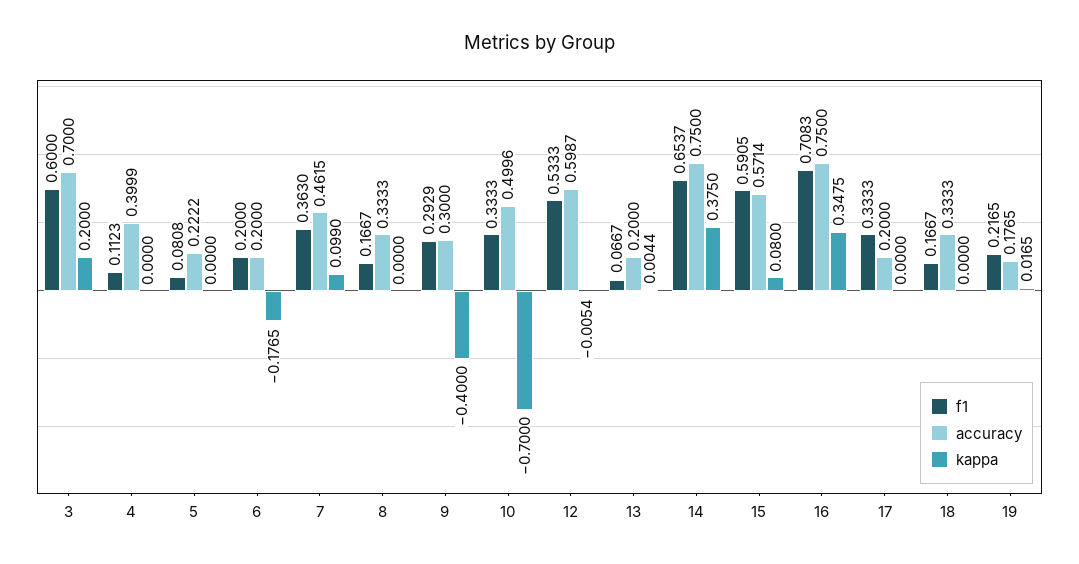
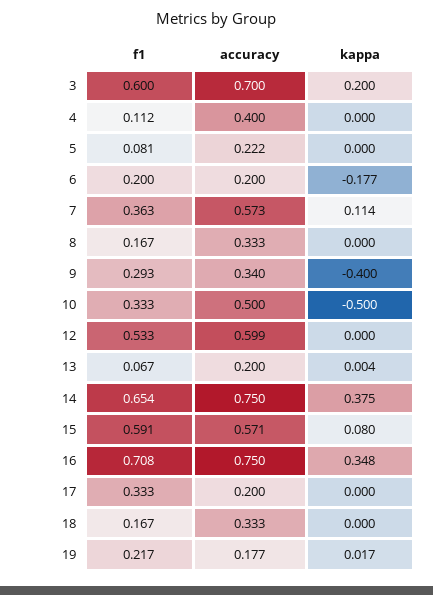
  {
    "f1": {
      "3": 0.6,
      "4": 0.1123,
      "5": 0.0808,
      "6": 0.2,
      "7": 0.363,
      "8": 0.1667,
      "9": 0.2929,
      "10": 0.3333,
      "12": 0.5333,
      "13": 0.0667,
      "14": 0.6537,
      "15": 0.5905,
      "16": 0.7083,
      "17": 0.3333,
      "18": 0.1667,
      "19": 0.2165
    },
    "accuracy": {
      "3": 0.7,
      "4": 0.3999,
      "5": 0.2222,
      "6": 0.2,
-     "7": 0.4615,
+     "7": 0.573,
      "8": 0.3333,
-     "9": 0.3,
+     "9": 0.34,
      "10": 0.4996,
      "12": 0.5987,
      "13": 0.2,
      "14": 0.75,
      "15": 0.5714,
      "16": 0.75,
      "17": 0.2,
      "18": 0.3333,
      "19": 0.1765
    },
    "kappa": {
      "3": 0.2,
      "4": 0,
      "5": 0,
      "6": -0.1765,
-     "7": 0.099,
+     "7": 0.114,
      "8": 0,
      "9": -0.4,
-     "10": -0.7,
+     "10": -0.5,
-     "12": -0.0054,
+     "12": 0,
      "13": 0.0044,
      "14": 0.375,
      "15": 0.08,
      "16": 0.3475,
      "17": 0,
      "18": 0,
      "19": 0.0165
    }
  }

